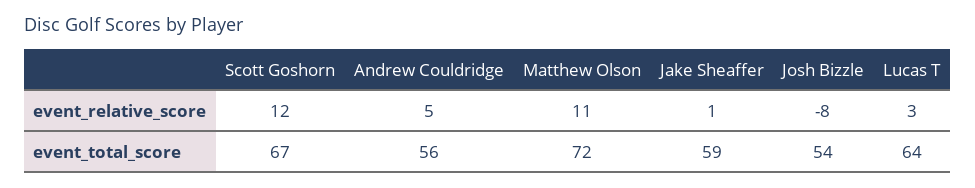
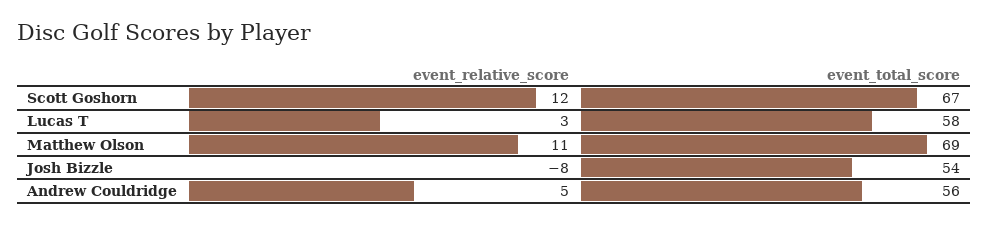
  {
    "Scott Goshorn": {
      "event_relative_score": 12,
      "event_total_score": 67
    },
    "Andrew Couldridge": {
      "event_relative_score": 5,
      "event_total_score": 56
    },
    "Matthew Olson": {
      "event_relative_score": 11,
-     "event_total_score": 72
+     "event_total_score": 69
    },
-   "Jake Sheaffer": {
-     "event_relative_score": 1,
-     "event_total_score": 59
-   },
    "Josh Bizzle": {
      "event_relative_score": -8,
      "event_total_score": 54
    },
    "Lucas T": {
      "event_relative_score": 3,
-     "event_total_score": 64
+     "event_total_score": 58
    }
  }

